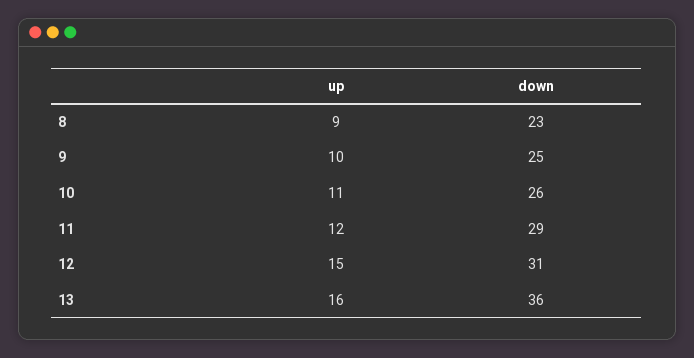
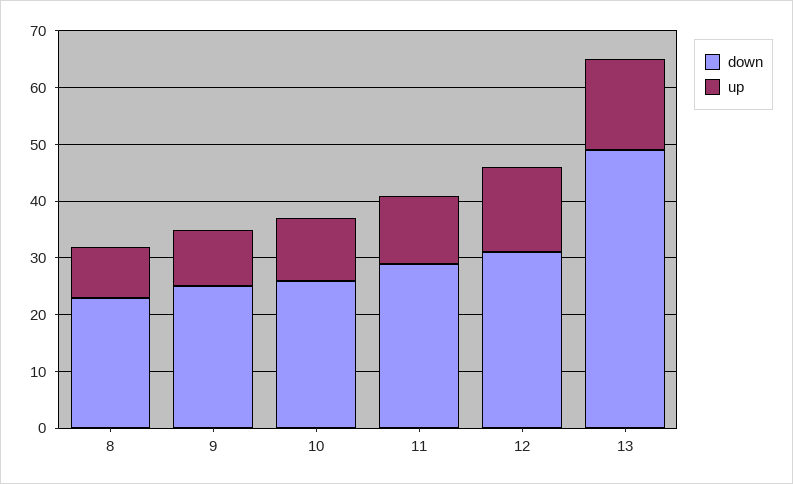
  {
    "up": {
      "8": 9,
      "9": 10,
      "10": 11,
      "11": 12,
      "12": 15,
      "13": 16
    },
    "down": {
      "8": 23,
      "9": 25,
      "10": 26,
      "11": 29,
      "12": 31,
-     "13": 36
+     "13": 50
    }
  }

